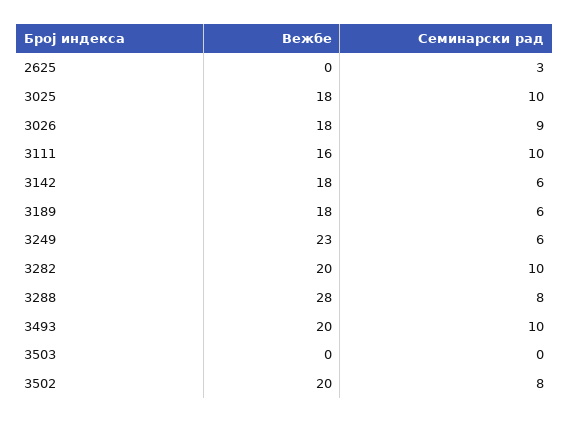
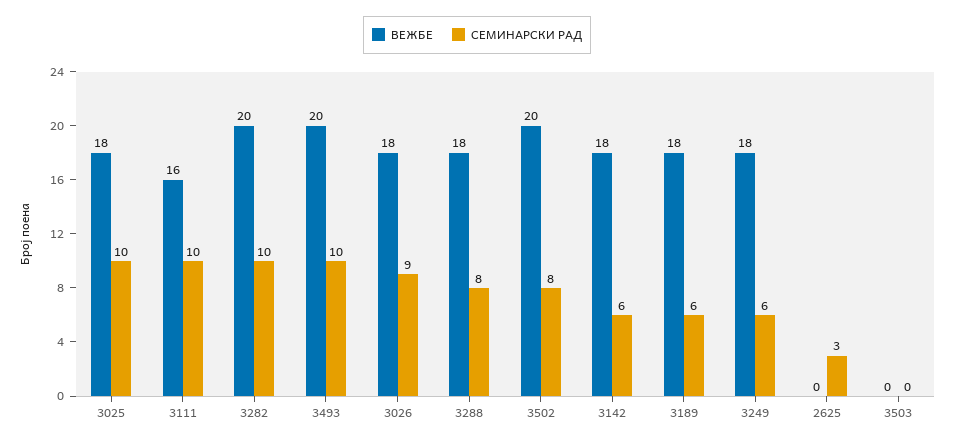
  {
    "Вежбе": {
      "2625": 0,
      "3025": 18,
      "3026": 18,
      "3111": 16,
      "3142": 18,
      "3189": 18,
-     "3249": 23,
+     "3249": 18,
      "3282": 20,
-     "3288": 28,
+     "3288": 18,
      "3493": 20,
      "3503": 0,
      "3502": 20
    },
    "Семинарски рад": {
      "2625": 3,
      "3025": 10,
      "3026": 9,
      "3111": 10,
      "3142": 6,
      "3189": 6,
      "3249": 6,
      "3282": 10,
      "3288": 8,
      "3493": 10,
      "3503": 0,
      "3502": 8
    }
  }

